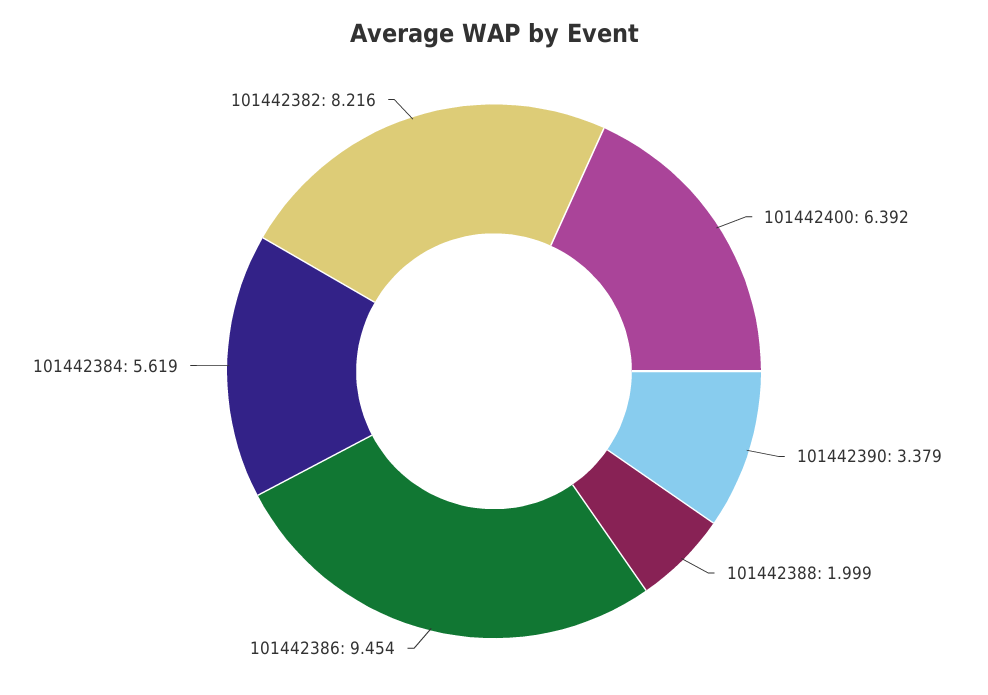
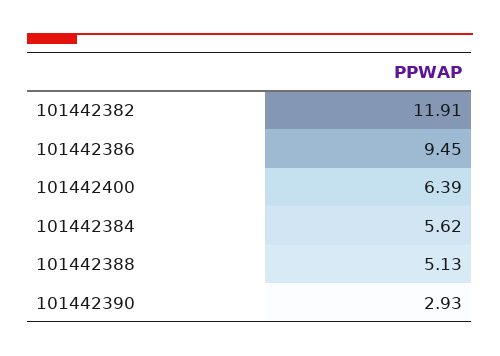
  {
    "101442400": 6.392,
-   "101442390": 3.379,
+   "101442390": 2.93,
-   "101442388": 1.999,
+   "101442388": 5.13,
    "101442386": 9.454,
    "101442384": 5.619,
-   "101442382": 8.216
+   "101442382": 11.91
  }

